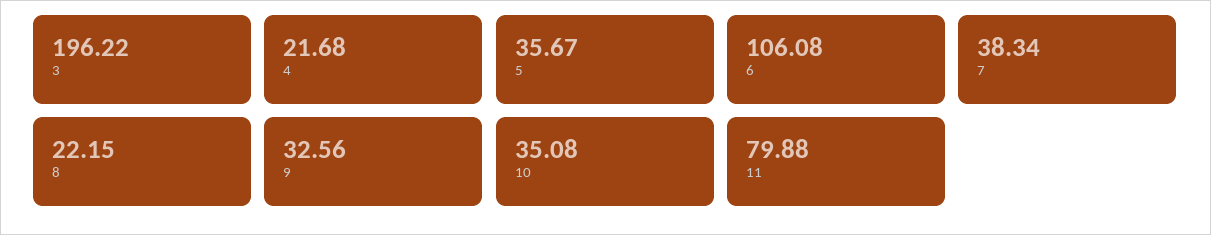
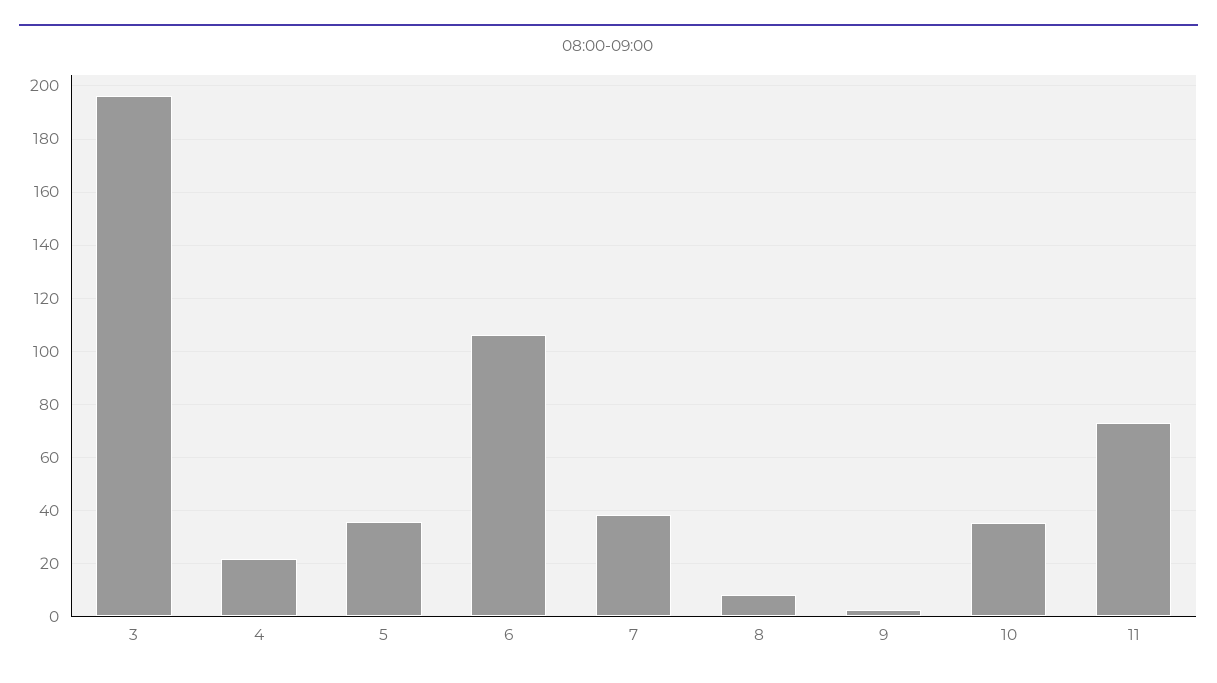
  {
    "3": 196.22,
    "4": 21.68,
    "5": 35.67,
    "6": 106.08,
    "7": 38.34,
-   "8": 22.15,
+   "8": 7.5,
-   "9": 32.56,
+   "9": 2.5,
    "10": 35.08,
-   "11": 79.88
+   "11": 72.5
  }

